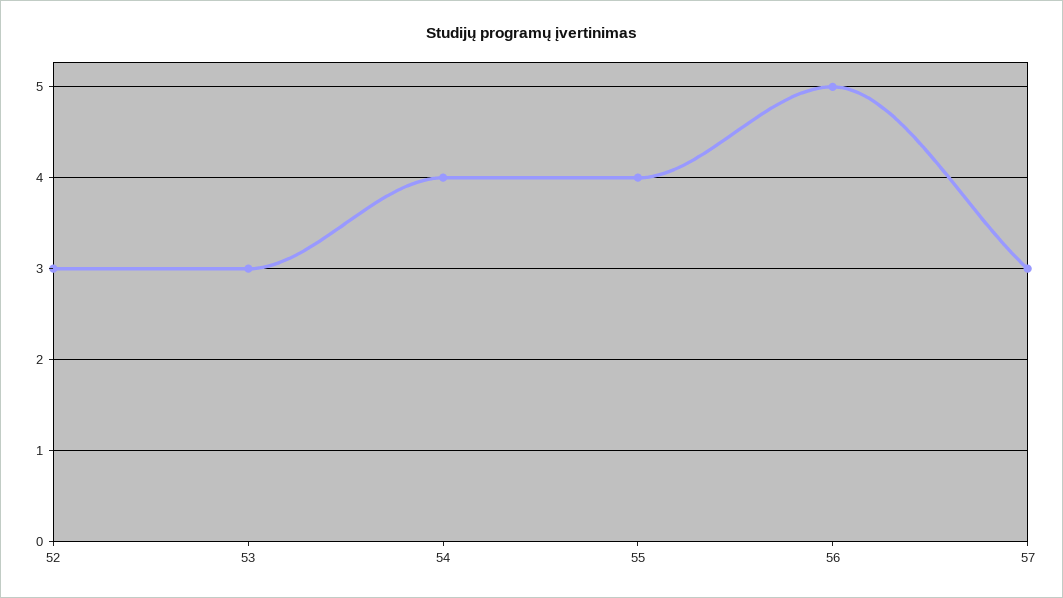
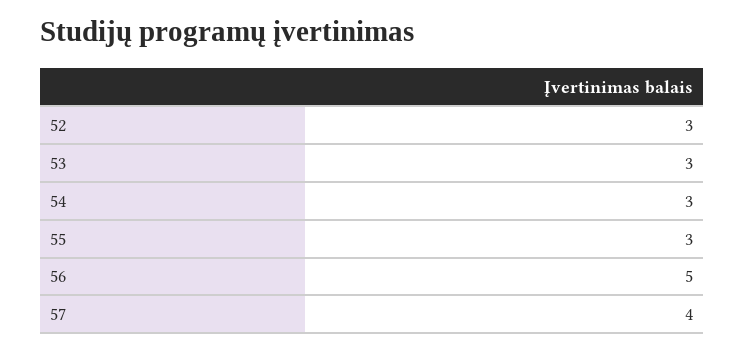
  {
    "52": 3,
    "53": 3,
-   "54": 4,
+   "54": 3,
-   "55": 4,
+   "55": 3,
    "56": 5,
-   "57": 3
+   "57": 4
  }

